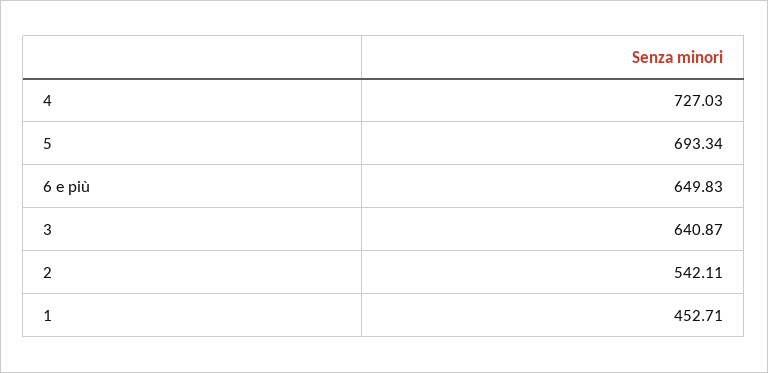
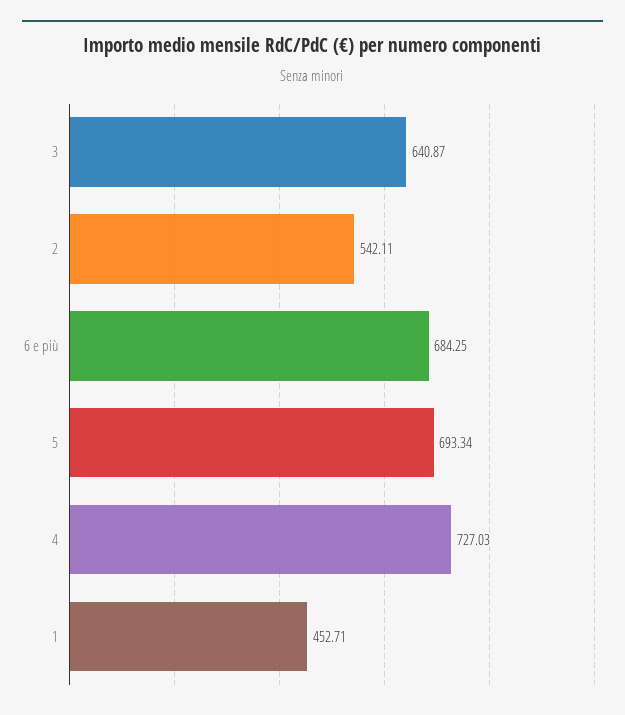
  {
    "4": 727.03,
    "5": 693.34,
-   "6 e più": 649.83,
+   "6 e più": 684.25,
    "3": 640.87,
    "2": 542.11,
    "1": 452.71
  }

